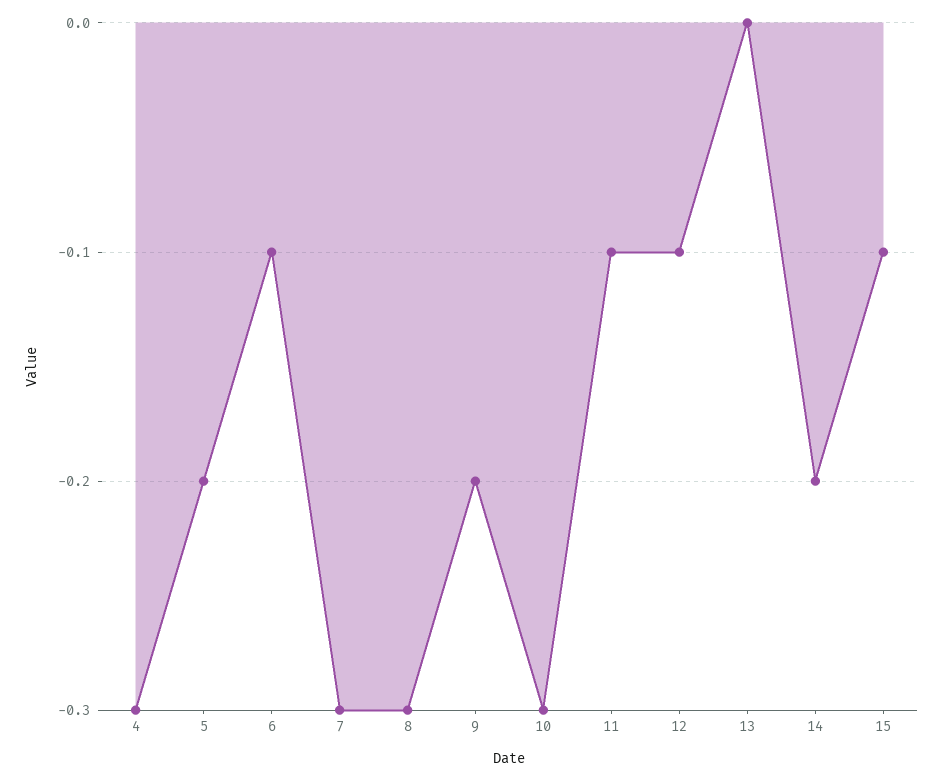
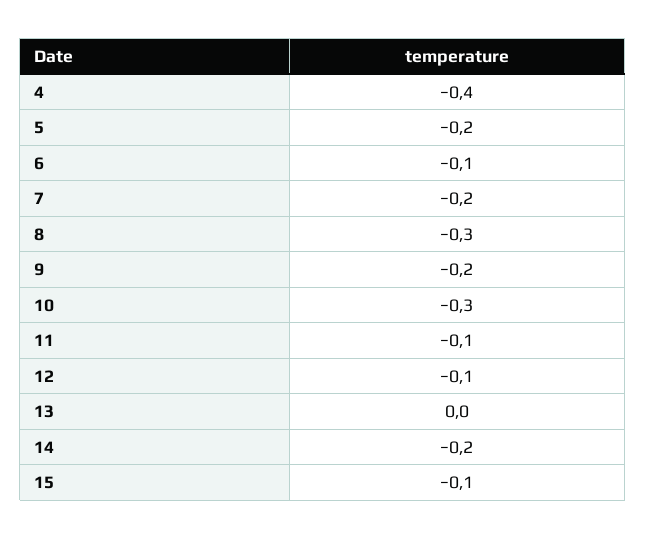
  {
-   "4": -0.3,
+   "4": -0.4,
    "5": -0.2,
    "6": -0.1,
-   "7": -0.3,
+   "7": -0.2,
    "8": -0.3,
    "9": -0.2,
    "10": -0.3,
    "11": -0.1,
    "12": -0.1,
    "13": 0,
    "14": -0.2,
    "15": -0.1
  }

